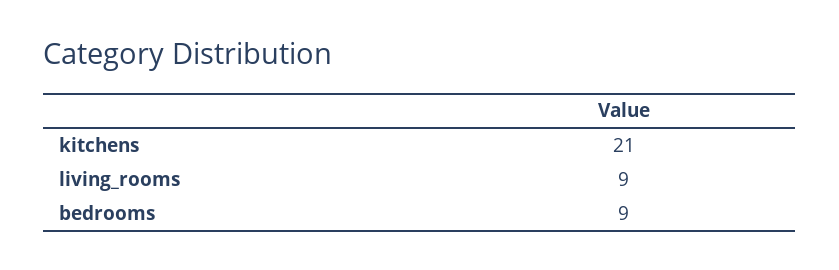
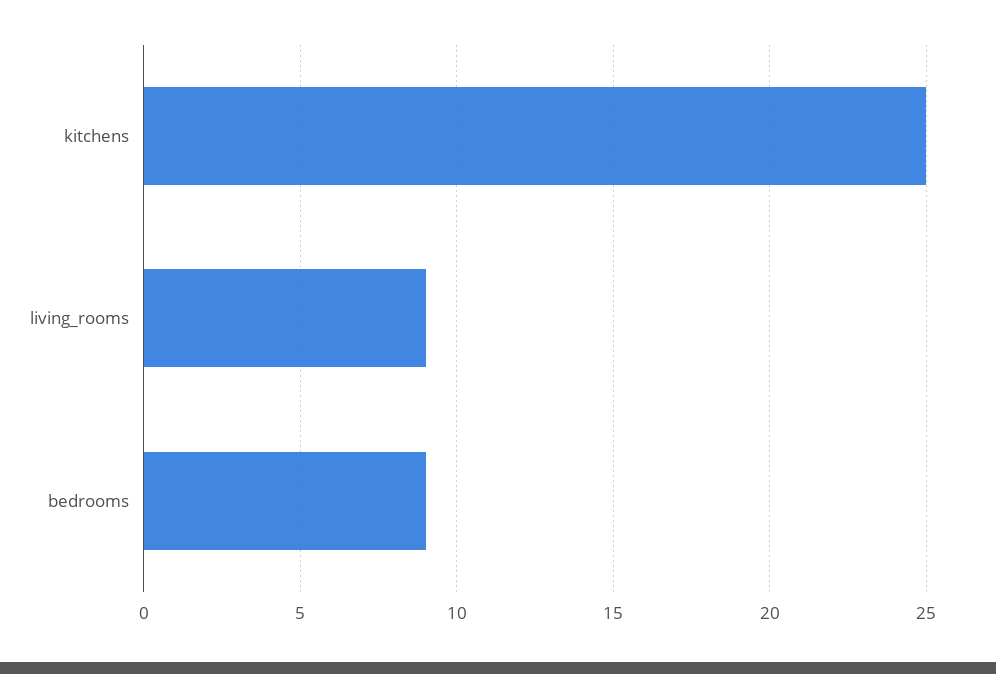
  {
-   "kitchens": 21,
+   "kitchens": 25,
    "living_rooms": 9,
    "bedrooms": 9
  }

